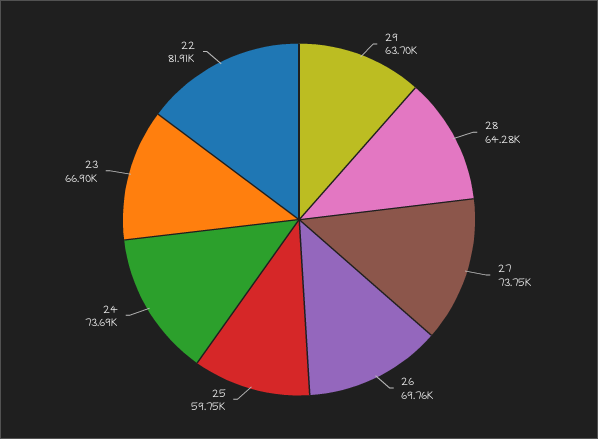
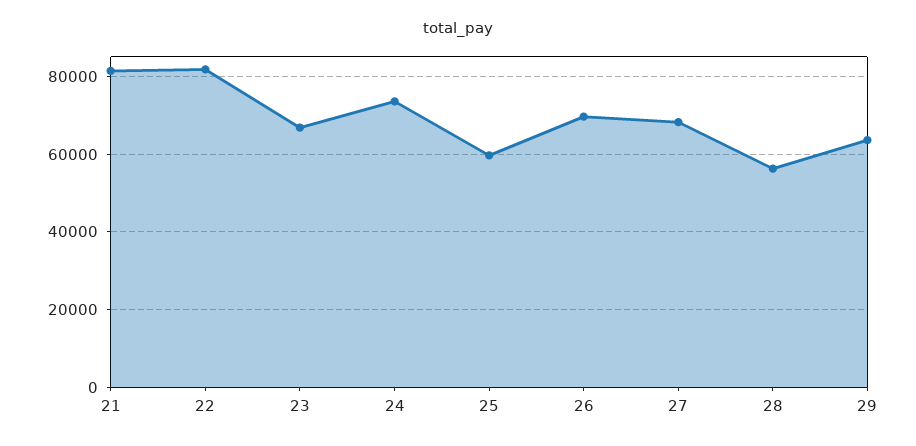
  {
    "29": 63700,
-   "28": 64280,
+   "28": 56000,
-   "27": 73750,
+   "27": 68000,
    "26": 69760,
    "25": 59750,
    "24": 73690,
    "23": 66900,
-   "22": 81910
+   "22": 81910,
+   "21": 82000
  }

